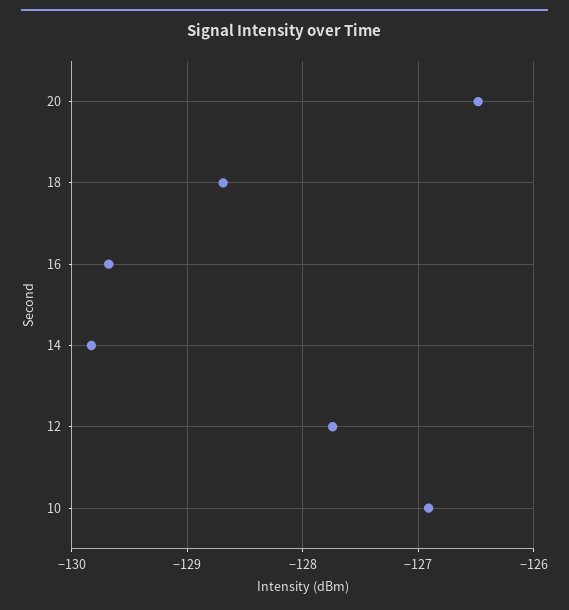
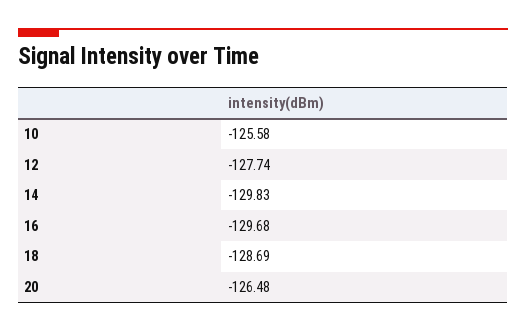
  {
    "20": -126.48,
    "18": -128.69,
    "16": -129.68,
    "14": -129.83,
    "12": -127.74,
-   "10": -126.9
+   "10": -125.58
  }

